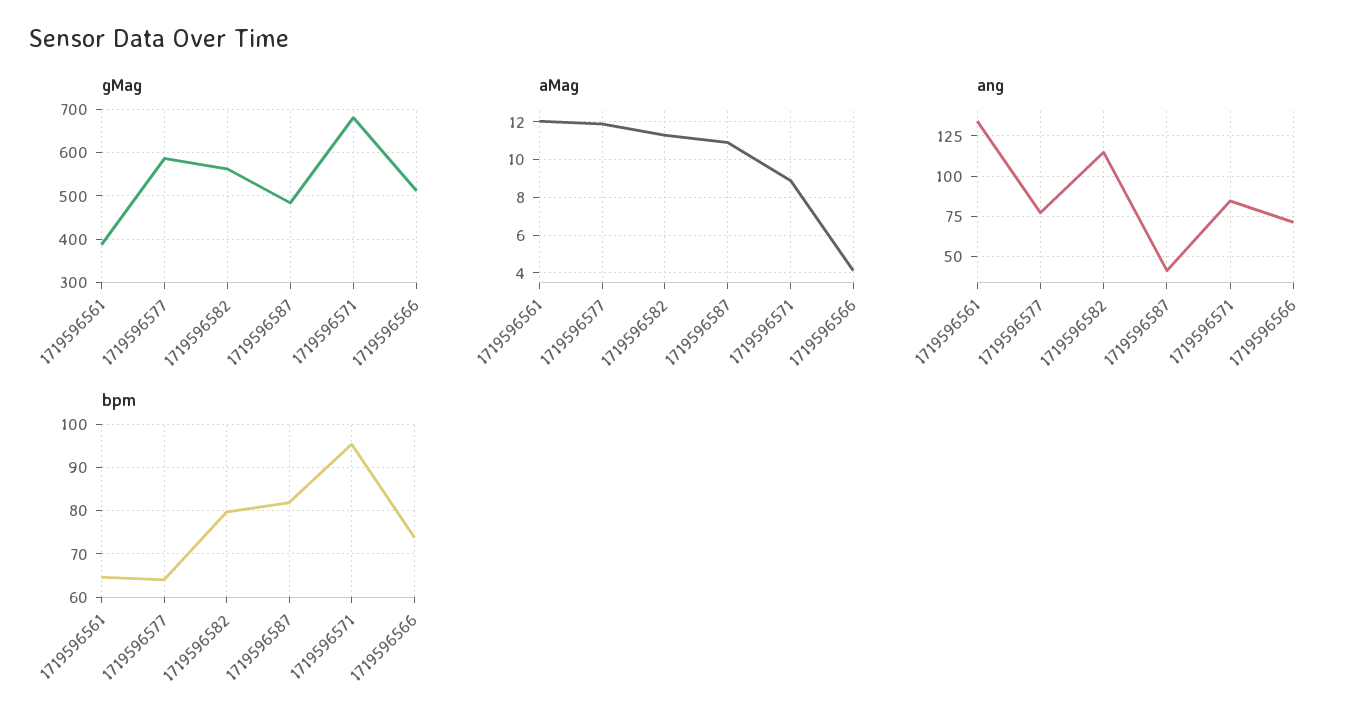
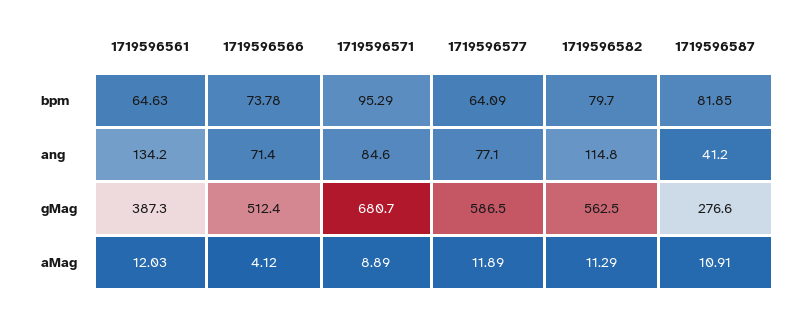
  {
    "gMag": {
      "1719596561": 387.3,
      "1719596577": 586.5,
      "1719596582": 562.5,
-     "1719596587": 480,
+     "1719596587": 276.6,
      "1719596571": 680.7,
      "1719596566": 512.4
    },
    "aMag": {
      "1719596561": 12.03,
      "1719596577": 11.89,
      "1719596582": 11.29,
      "1719596587": 10.91,
      "1719596571": 8.89,
      "1719596566": 4.12
    },
    "ang": {
      "1719596561": 134.2,
      "1719596577": 77.1,
      "1719596582": 114.8,
      "1719596587": 41.2,
      "1719596571": 84.6,
      "1719596566": 71.4
    },
    "bpm": {
      "1719596561": 64.63,
      "1719596577": 64.09,
      "1719596582": 79.7,
      "1719596587": 81.85,
      "1719596571": 95.29,
      "1719596566": 73.78
    }
  }

